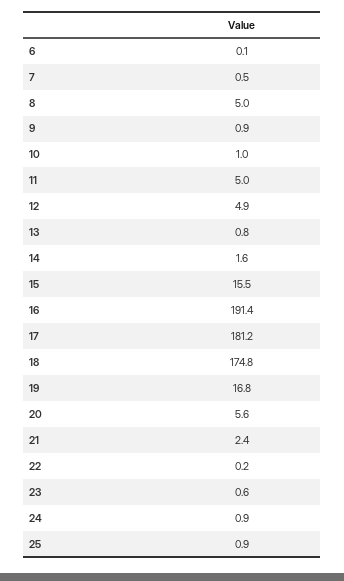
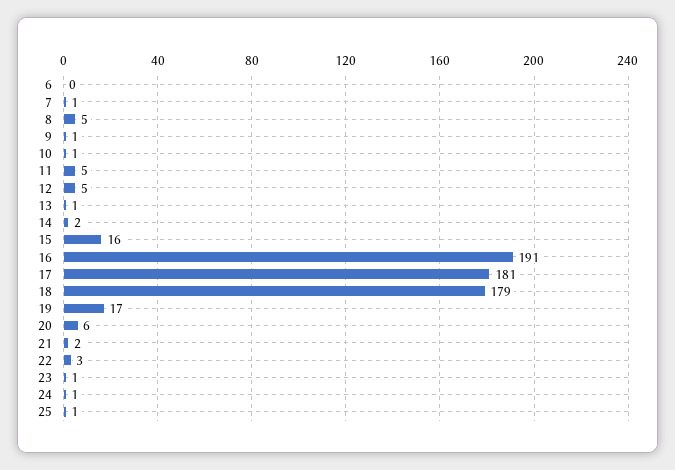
  {
    "6": 0.1,
    "7": 0.5,
    "8": 5,
    "9": 0.9,
    "10": 1,
    "11": 5,
    "12": 4.9,
    "13": 0.8,
    "14": 1.6,
    "15": 15.5,
    "16": 191.4,
    "17": 181.2,
-   "18": 174.8,
+   "18": 179,
    "19": 16.8,
    "20": 5.6,
    "21": 2.4,
-   "22": 0.2,
+   "22": 3,
    "23": 0.6,
    "24": 0.9,
    "25": 0.9
  }

